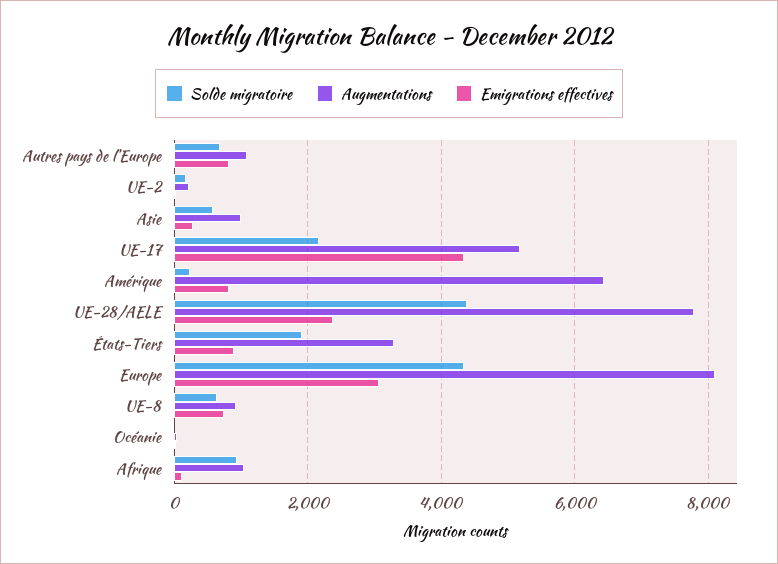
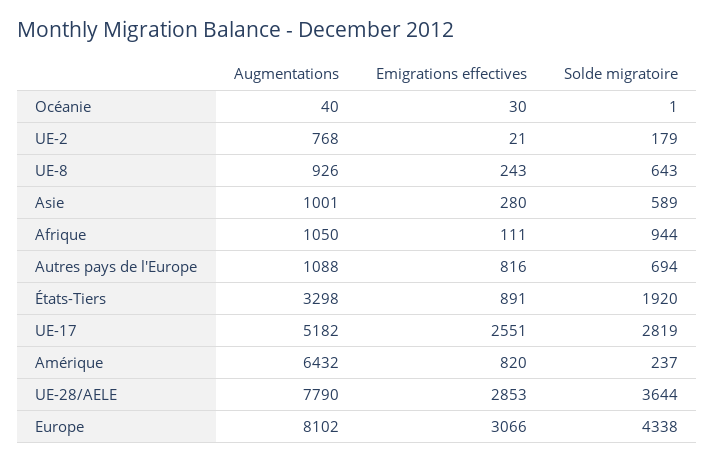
  {
    "Solde migratoire": {
      "Autres pays de l'Europe": 694,
      "UE-2": 179,
      "Asie": 589,
-     "UE-17": 2200,
+     "UE-17": 2819,
      "Amérique": 237,
-     "UE-28/AELE": 4400,
+     "UE-28/AELE": 3644,
      "États-Tiers": 1920,
      "Europe": 4338,
      "UE-8": 643,
      "Océanie": 1,
      "Afrique": 944
    },
    "Augmentations": {
      "Autres pays de l'Europe": 1088,
-     "UE-2": 200,
+     "UE-2": 768,
      "Asie": 1001,
      "UE-17": 5182,
      "Amérique": 6432,
      "UE-28/AELE": 7790,
      "États-Tiers": 3298,
      "Europe": 8102,
      "UE-8": 926,
      "Océanie": 40,
      "Afrique": 1050
    },
    "Emigrations effectives": {
      "Autres pays de l'Europe": 816,
      "UE-2": 21,
      "Asie": 280,
-     "UE-17": 4400,
+     "UE-17": 2551,
      "Amérique": 820,
-     "UE-28/AELE": 2400,
+     "UE-28/AELE": 2853,
      "États-Tiers": 891,
      "Europe": 3066,
-     "UE-8": 800,
+     "UE-8": 243,
      "Océanie": 30,
      "Afrique": 111
    }
  }

